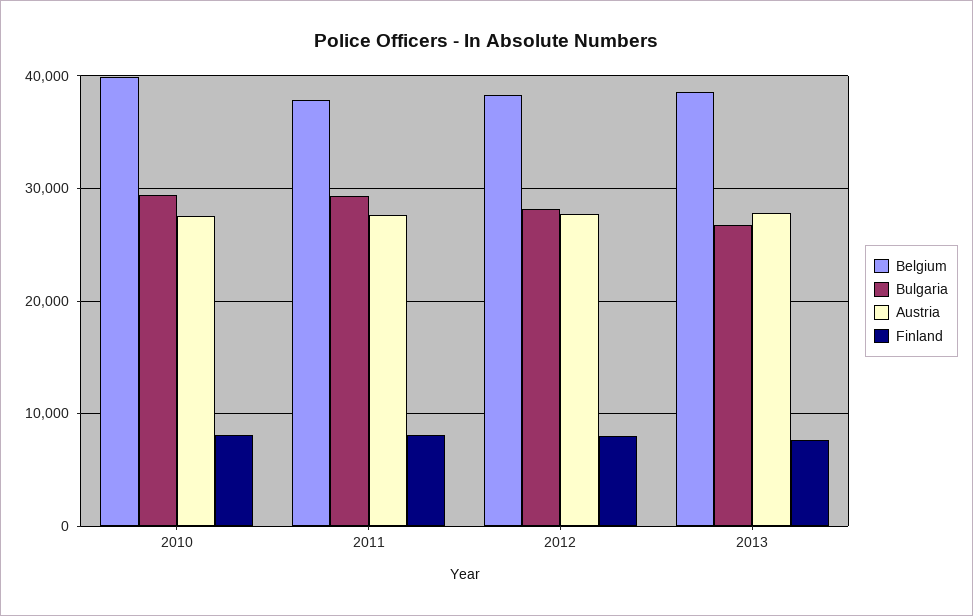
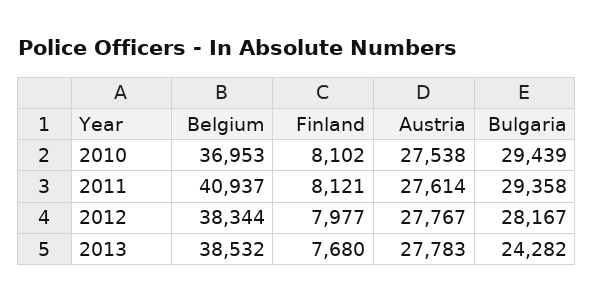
  {
    "Belgium": {
-     "2010": 40000,
+     "2010": 36953,
-     "2011": 38000,
+     "2011": 40937,
      "2012": 38344,
      "2013": 38532
    },
    "Bulgaria": {
      "2010": 29439,
      "2011": 29358,
      "2012": 28167,
-     "2013": 27000
+     "2013": 24282
    },
    "Austria": {
      "2010": 27538,
      "2011": 27614,
      "2012": 27767,
      "2013": 27783
    },
    "Finland": {
      "2010": 8102,
      "2011": 8121,
      "2012": 7977,
      "2013": 7680
    }
  }

